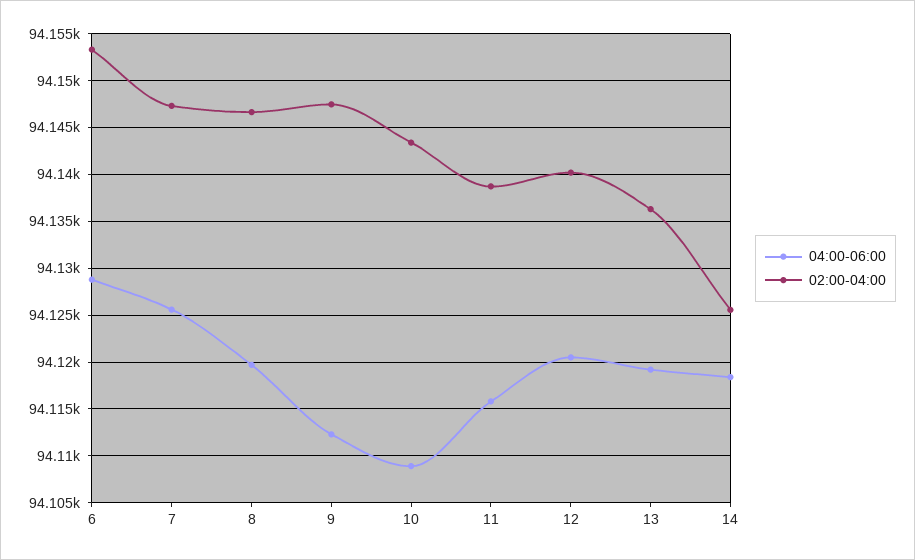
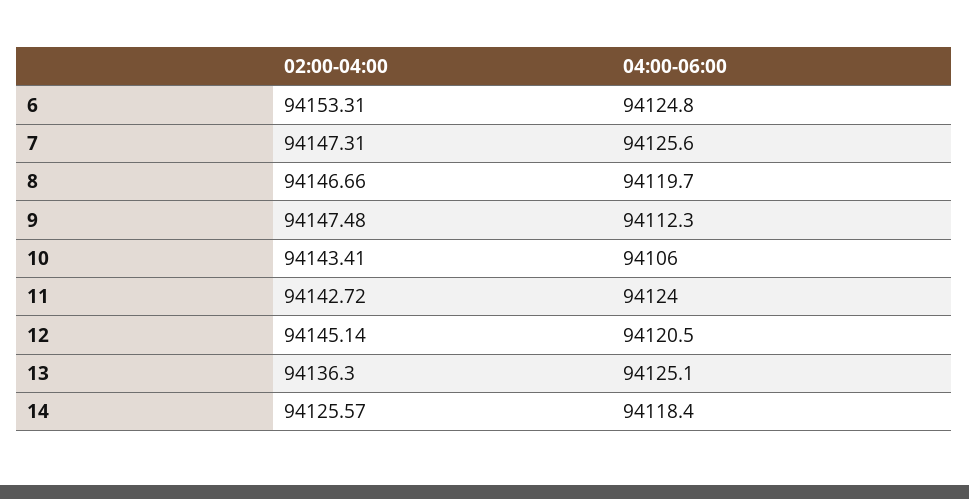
  {
    "04:00-06:00": {
-     "6": 94129,
+     "6": 94124.8,
      "7": 94125.6,
      "8": 94119.7,
      "9": 94112.3,
-     "10": 94109,
+     "10": 94106,
-     "11": 94116,
+     "11": 94124,
      "12": 94120.5,
-     "13": 94119,
+     "13": 94125.1,
      "14": 94118.4
    },
    "02:00-04:00": {
      "6": 94153.31,
      "7": 94147.31,
      "8": 94146.66,
      "9": 94147.48,
      "10": 94143.41,
-     "11": 94139,
+     "11": 94142.72,
-     "12": 94140,
+     "12": 94145.14,
      "13": 94136.3,
      "14": 94125.57
    }
  }

